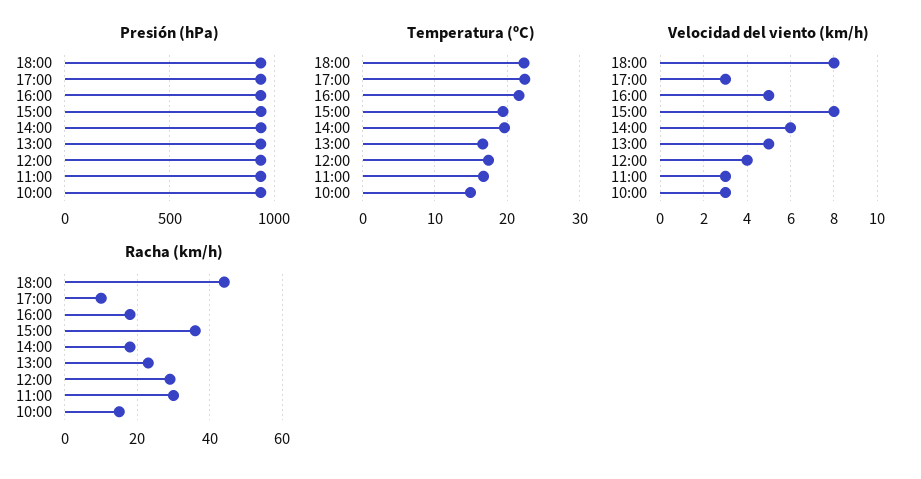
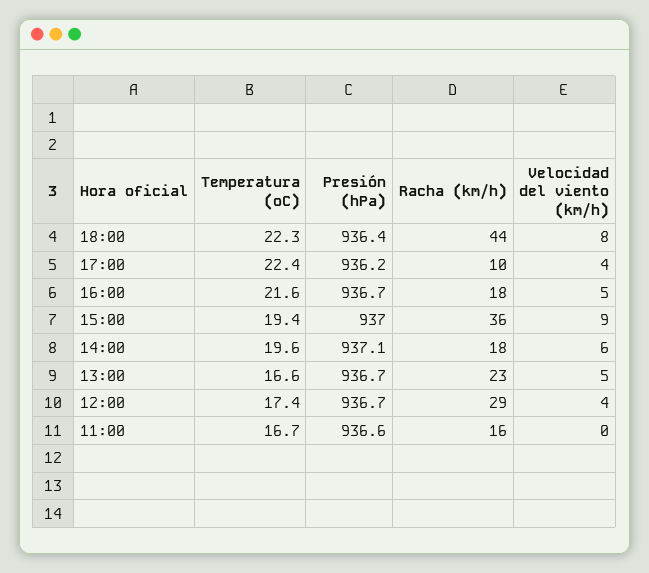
  {
    "Presión (hPa)": {
      "18:00": 936.4,
      "17:00": 936.2,
      "16:00": 936.7,
      "15:00": 937,
      "14:00": 937.1,
      "13:00": 936.7,
      "12:00": 936.7,
-     "11:00": 936.6,
+     "11:00": 936.6
-     "10:00": 950
    },
    "Temperatura (ºC)": {
      "18:00": 22.3,
      "17:00": 22.4,
      "16:00": 21.6,
      "15:00": 19.4,
      "14:00": 19.6,
      "13:00": 16.6,
      "12:00": 17.4,
-     "11:00": 16.7,
+     "11:00": 16.7
-     "10:00": 15
    },
    "Velocidad del viento (km/h)": {
      "18:00": 8,
-     "17:00": 3,
+     "17:00": 4,
      "16:00": 5,
-     "15:00": 8,
+     "15:00": 9,
      "14:00": 6,
      "13:00": 5,
      "12:00": 4,
-     "11:00": 3,
+     "11:00": 0
-     "10:00": 3
    },
    "Racha (km/h)": {
      "18:00": 44,
      "17:00": 10,
      "16:00": 18,
      "15:00": 36,
      "14:00": 18,
      "13:00": 23,
      "12:00": 29,
-     "11:00": 30,
+     "11:00": 16
-     "10:00": 15
    }
  }

